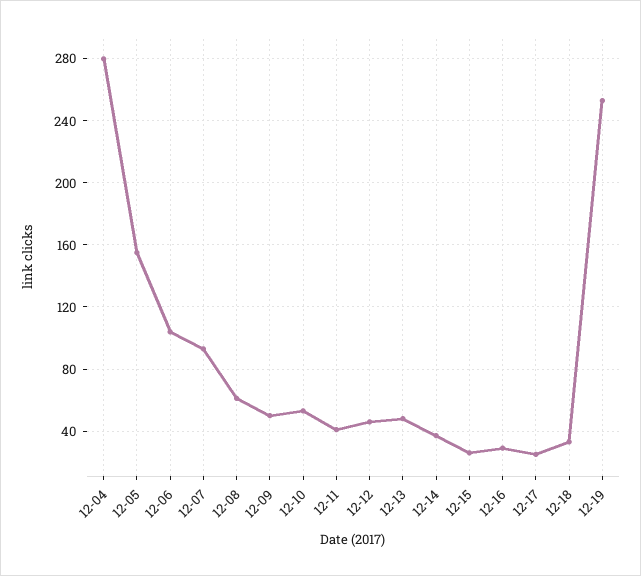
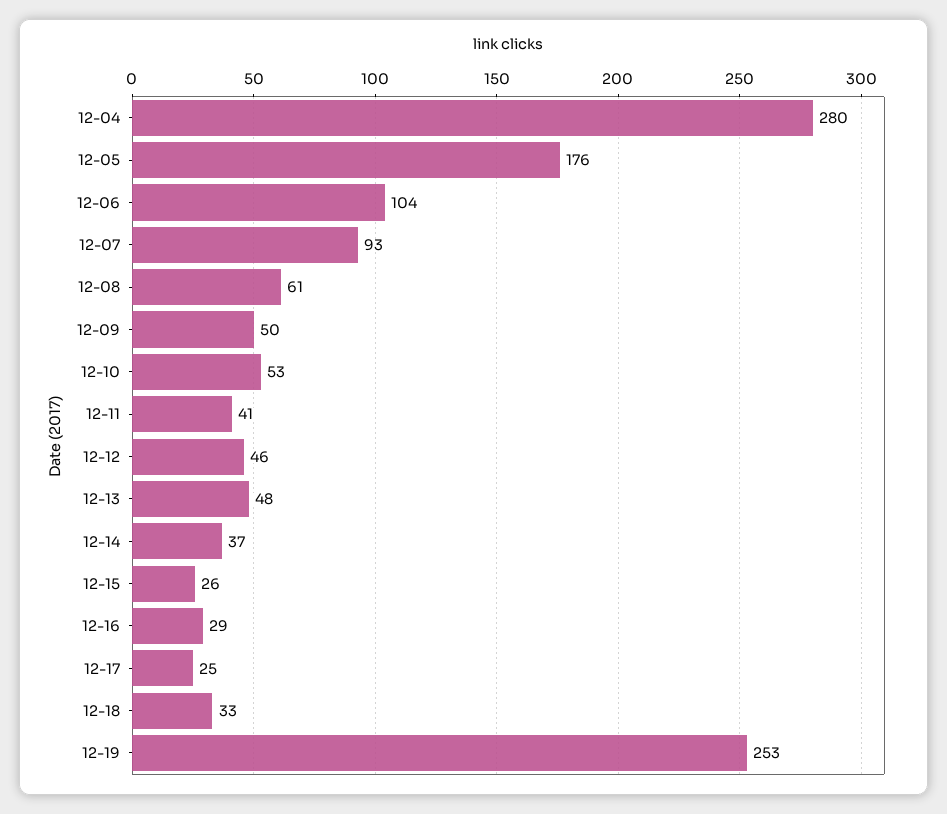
  {
    "12-04": 280,
-   "12-05": 155,
+   "12-05": 176,
    "12-06": 104,
    "12-07": 93,
    "12-08": 61,
    "12-09": 50,
    "12-10": 53,
    "12-11": 41,
    "12-12": 46,
    "12-13": 48,
    "12-14": 37,
    "12-15": 26,
    "12-16": 29,
    "12-17": 25,
    "12-18": 33,
    "12-19": 253
  }

